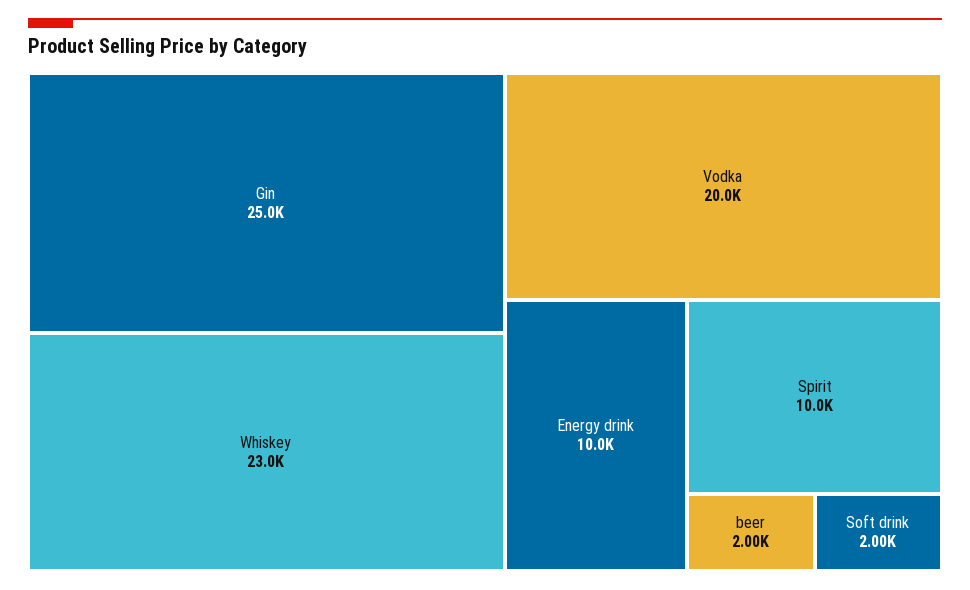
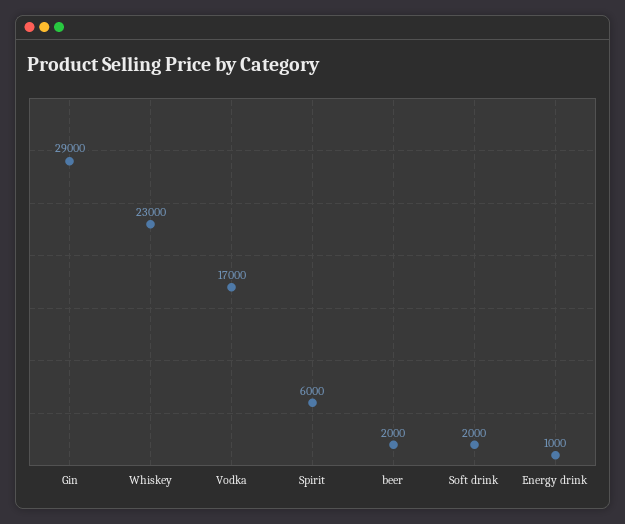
  {
-   "Gin": 25000,
+   "Gin": 29000,
    "Whiskey": 23000,
-   "Vodka": 20000,
+   "Vodka": 17000,
-   "Energy drink": 10000,
+   "Energy drink": 1000,
-   "Spirit": 10000,
+   "Spirit": 6000,
    "beer": 2000,
    "Soft drink": 2000
  }

